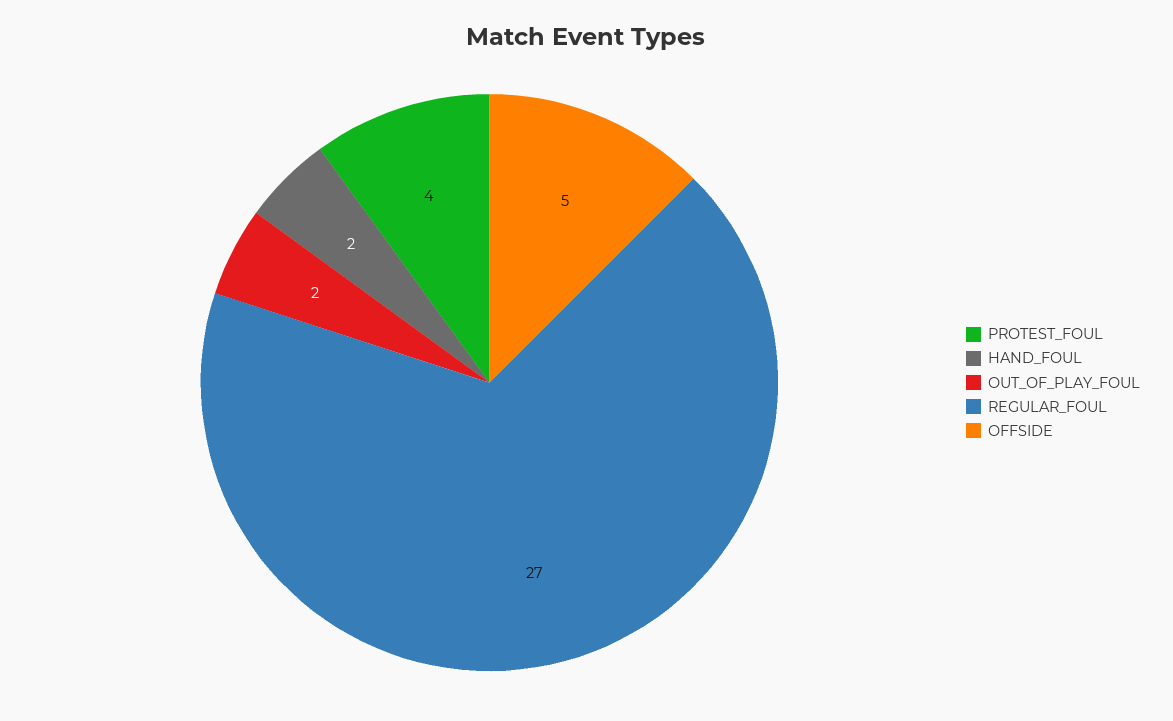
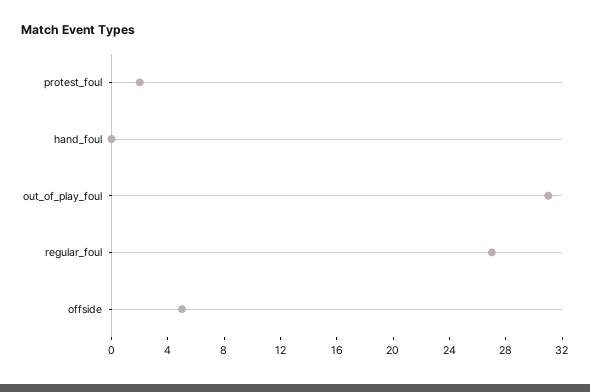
  {
-   "PROTEST_FOUL": 4,
+   "PROTEST_FOUL": 2,
-   "HAND_FOUL": 2,
+   "HAND_FOUL": 0,
-   "OUT_OF_PLAY_FOUL": 2,
+   "OUT_OF_PLAY_FOUL": 31,
    "REGULAR_FOUL": 27,
    "OFFSIDE": 5
  }

